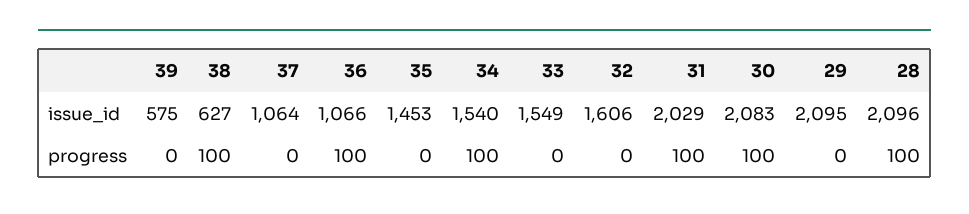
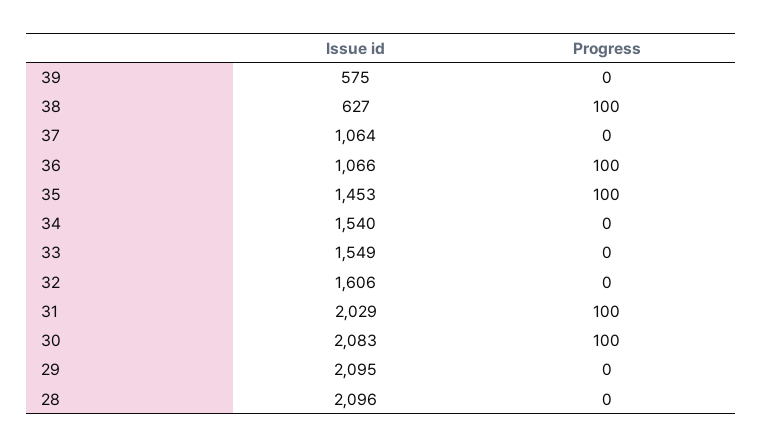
  {
    "39": {
      "issue_id": 575,
      "progress": 0
    },
    "38": {
      "issue_id": 627,
      "progress": 100
    },
    "37": {
      "issue_id": 1064,
      "progress": 0
    },
    "36": {
      "issue_id": 1066,
      "progress": 100
    },
    "35": {
      "issue_id": 1453,
-     "progress": 0
+     "progress": 100
    },
    "34": {
      "issue_id": 1540,
-     "progress": 100
+     "progress": 0
    },
    "33": {
      "issue_id": 1549,
      "progress": 0
    },
    "32": {
      "issue_id": 1606,
      "progress": 0
    },
    "31": {
      "issue_id": 2029,
      "progress": 100
    },
    "30": {
      "issue_id": 2083,
      "progress": 100
    },
    "29": {
      "issue_id": 2095,
      "progress": 0
    },
    "28": {
      "issue_id": 2096,
-     "progress": 100
+     "progress": 0
    }
  }

